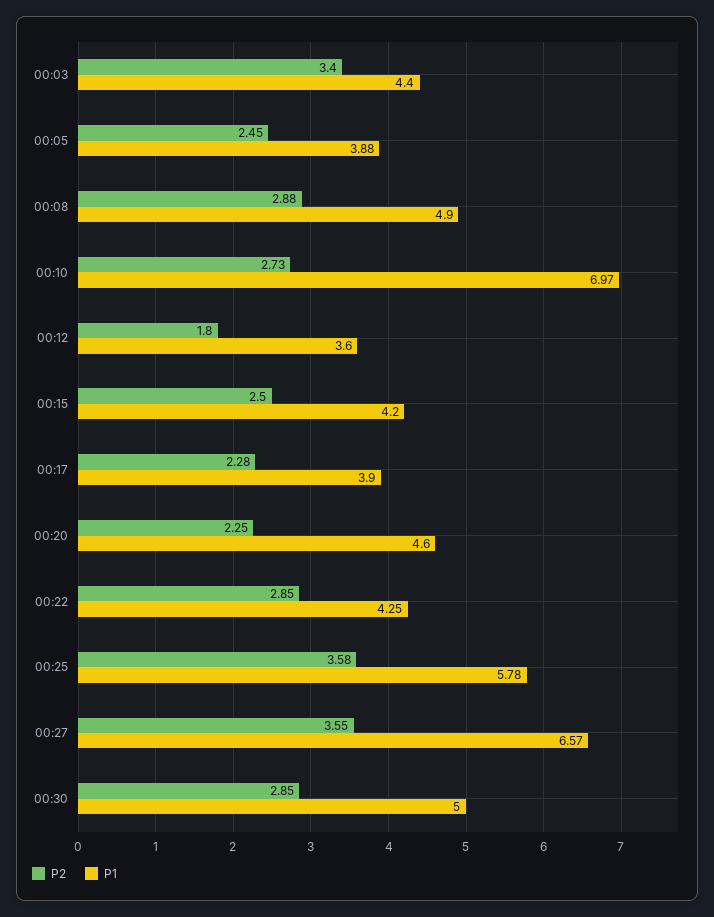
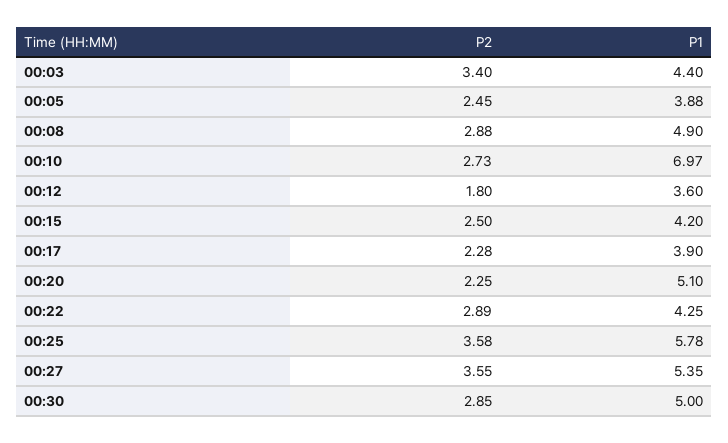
  {
    "P2": {
      "00:03": 3.4,
      "00:05": 2.45,
      "00:08": 2.88,
      "00:10": 2.73,
      "00:12": 1.8,
      "00:15": 2.5,
      "00:17": 2.28,
      "00:20": 2.25,
-     "00:22": 2.85,
+     "00:22": 2.89,
      "00:25": 3.58,
      "00:27": 3.55,
      "00:30": 2.85
    },
    "P1": {
      "00:03": 4.4,
      "00:05": 3.88,
      "00:08": 4.9,
      "00:10": 6.97,
      "00:12": 3.6,
      "00:15": 4.2,
      "00:17": 3.9,
-     "00:20": 4.6,
+     "00:20": 5.1,
      "00:22": 4.25,
      "00:25": 5.78,
-     "00:27": 6.57,
+     "00:27": 5.35,
      "00:30": 5
    }
  }

